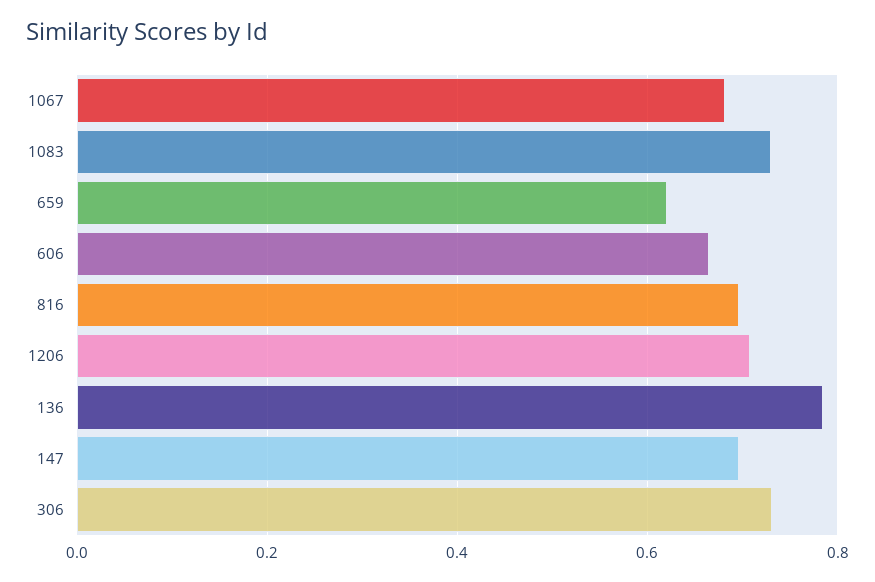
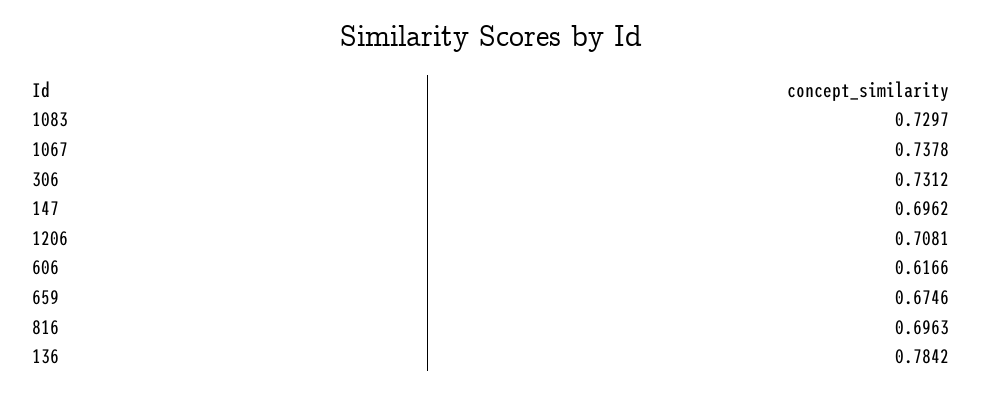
  {
-   "1067": 0.68,
+   "1067": 0.7378,
    "1083": 0.7297,
-   "659": 0.62,
+   "659": 0.6746,
-   "606": 0.66,
+   "606": 0.6166,
    "816": 0.6963,
    "1206": 0.7081,
    "136": 0.7842,
    "147": 0.6962,
    "306": 0.7312
  }

